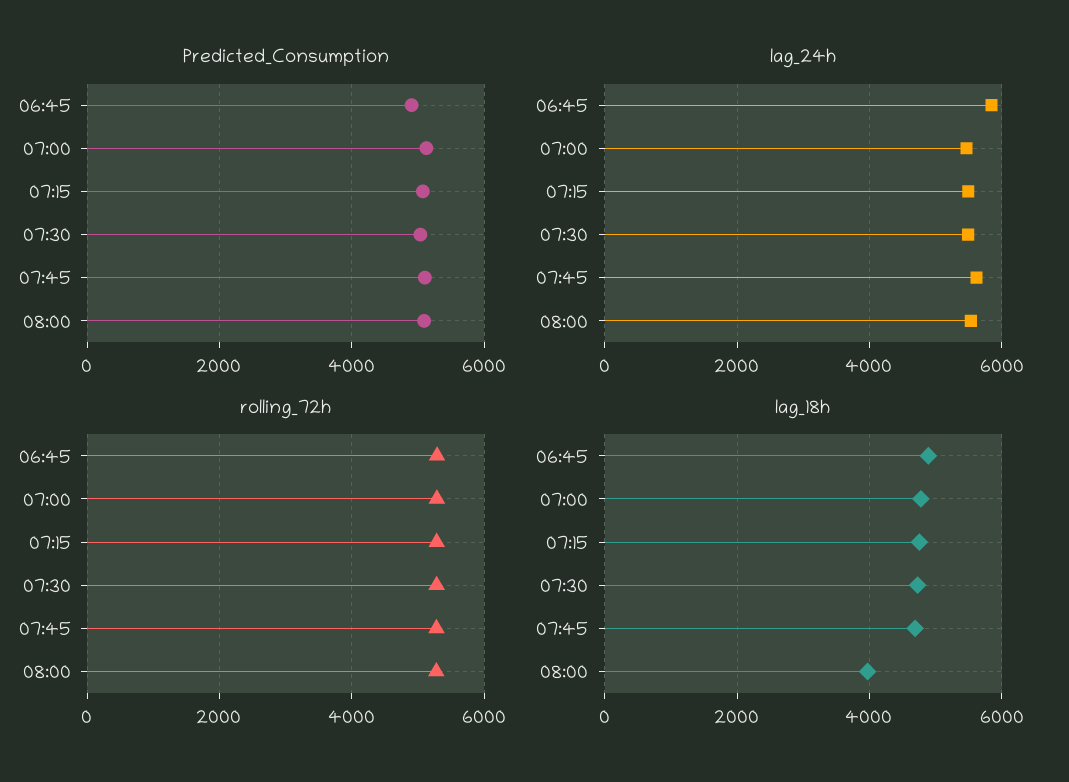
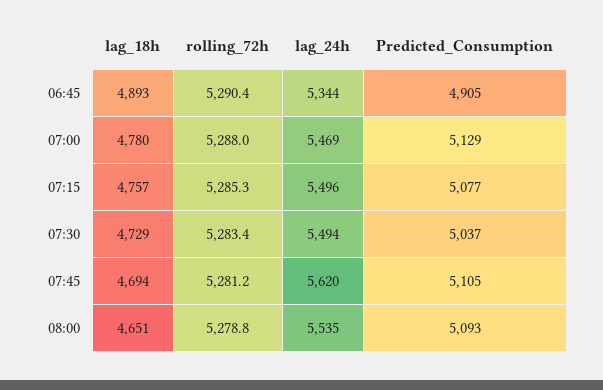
  {
    "Predicted_Consumption": {
      "06:45": 4905,
      "07:00": 5129,
      "07:15": 5077,
      "07:30": 5037,
      "07:45": 5105,
      "08:00": 5093
    },
    "lag_24h": {
-     "06:45": 5800,
+     "06:45": 5344,
      "07:00": 5469,
      "07:15": 5496,
      "07:30": 5494,
      "07:45": 5620,
      "08:00": 5535
    },
    "rolling_72h": {
      "06:45": 5290.4,
      "07:00": 5288,
      "07:15": 5285.3,
      "07:30": 5283.4,
      "07:45": 5281.2,
      "08:00": 5278.8
    },
    "lag_18h": {
      "06:45": 4893,
      "07:00": 4780,
      "07:15": 4757,
      "07:30": 4729,
      "07:45": 4694,
-     "08:00": 4000
+     "08:00": 4651
    }
  }

